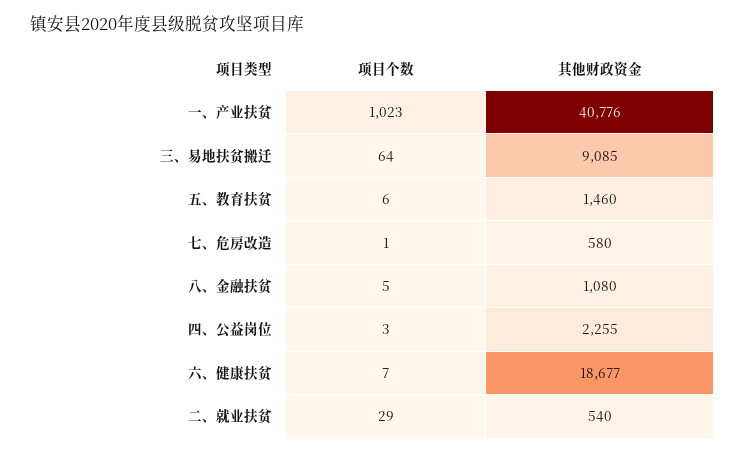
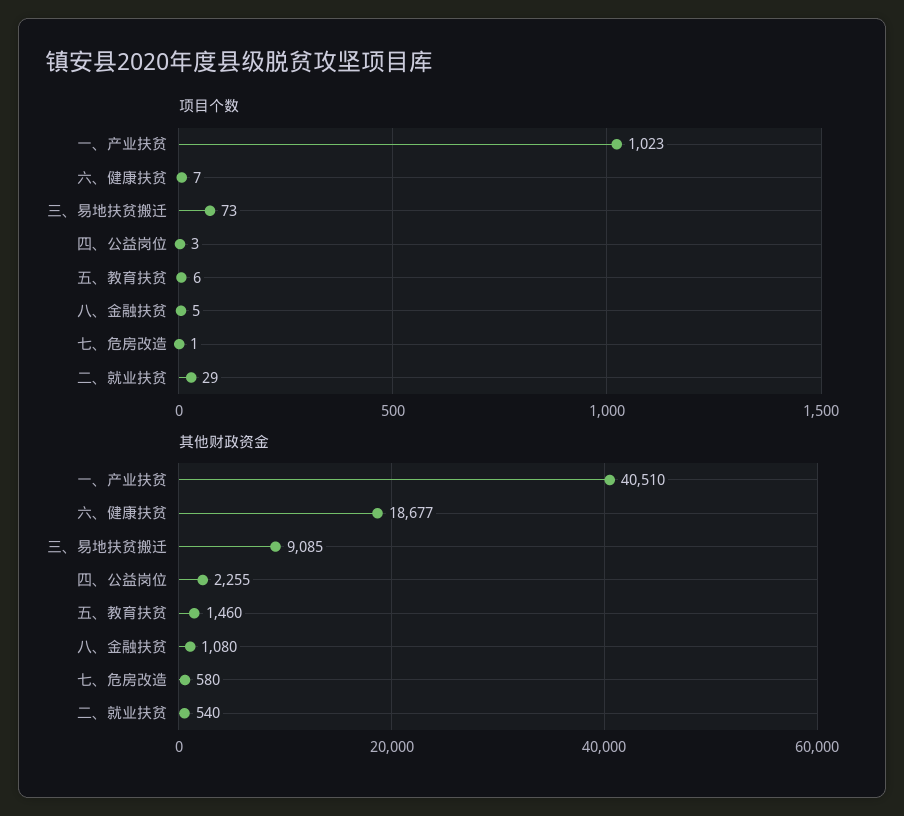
  {
    "项目个数": {
      "一、产业扶贫": 1023,
-     "三、易地扶贫搬迁": 64,
+     "三、易地扶贫搬迁": 73,
      "五、教育扶贫": 6,
      "七、危房改造": 1,
      "八、金融扶贫": 5,
      "四、公益岗位": 3,
      "六、健康扶贫": 7,
      "二、就业扶贫": 29
    },
    "其他财政资金": {
-     "一、产业扶贫": 40776,
+     "一、产业扶贫": 40510,
      "三、易地扶贫搬迁": 9085,
      "五、教育扶贫": 1460,
      "七、危房改造": 580,
      "八、金融扶贫": 1080,
      "四、公益岗位": 2255,
      "六、健康扶贫": 18677,
      "二、就业扶贫": 540
    }
  }

